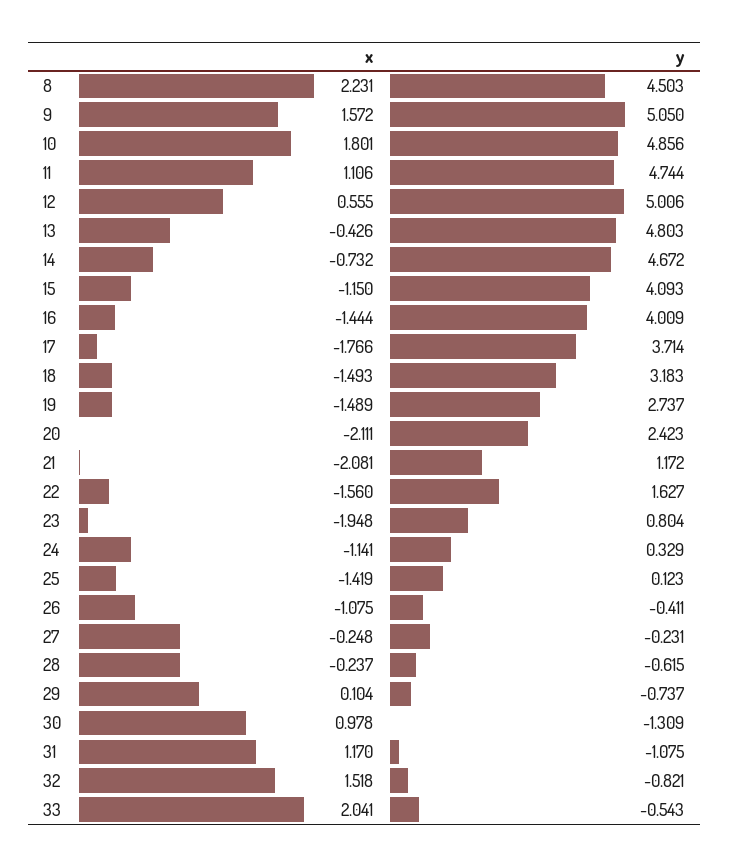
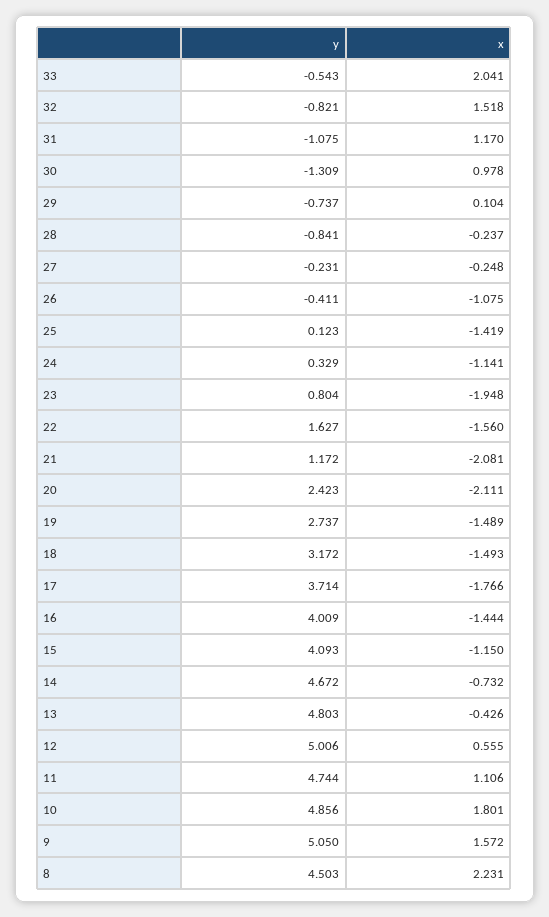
  {
    "x": {
      "8": 2.231,
      "9": 1.572,
      "10": 1.801,
      "11": 1.106,
      "12": 0.555,
      "13": -0.426,
      "14": -0.732,
      "15": -1.15,
      "16": -1.444,
      "17": -1.766,
      "18": -1.493,
      "19": -1.489,
      "20": -2.111,
      "21": -2.081,
      "22": -1.56,
      "23": -1.948,
      "24": -1.141,
      "25": -1.419,
      "26": -1.075,
      "27": -0.248,
      "28": -0.237,
      "29": 0.104,
      "30": 0.978,
      "31": 1.17,
      "32": 1.518,
      "33": 2.041
    },
    "y": {
      "8": 4.503,
      "9": 5.05,
      "10": 4.856,
      "11": 4.744,
      "12": 5.006,
      "13": 4.803,
      "14": 4.672,
      "15": 4.093,
      "16": 4.009,
      "17": 3.714,
-     "18": 3.183,
+     "18": 3.172,
      "19": 2.737,
      "20": 2.423,
      "21": 1.172,
      "22": 1.627,
      "23": 0.804,
      "24": 0.329,
      "25": 0.123,
      "26": -0.411,
      "27": -0.231,
-     "28": -0.615,
+     "28": -0.841,
      "29": -0.737,
      "30": -1.309,
      "31": -1.075,
      "32": -0.821,
      "33": -0.543
    }
  }

